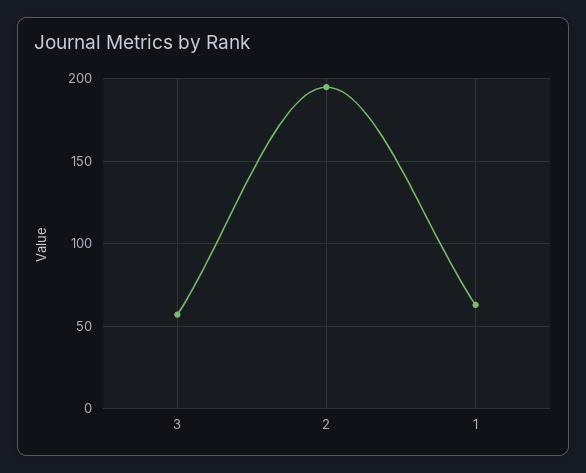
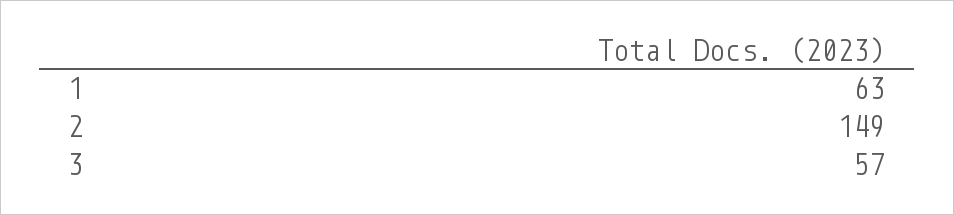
  {
    "3": 57,
-   "2": 195,
+   "2": 149,
    "1": 63
  }

